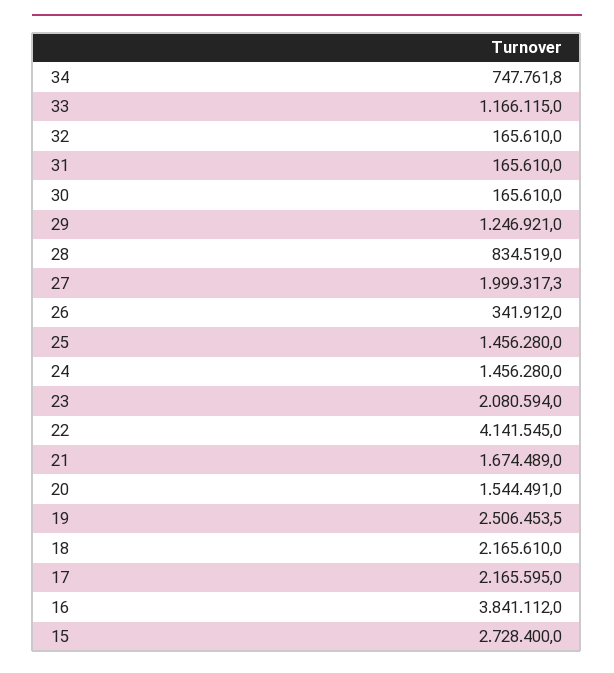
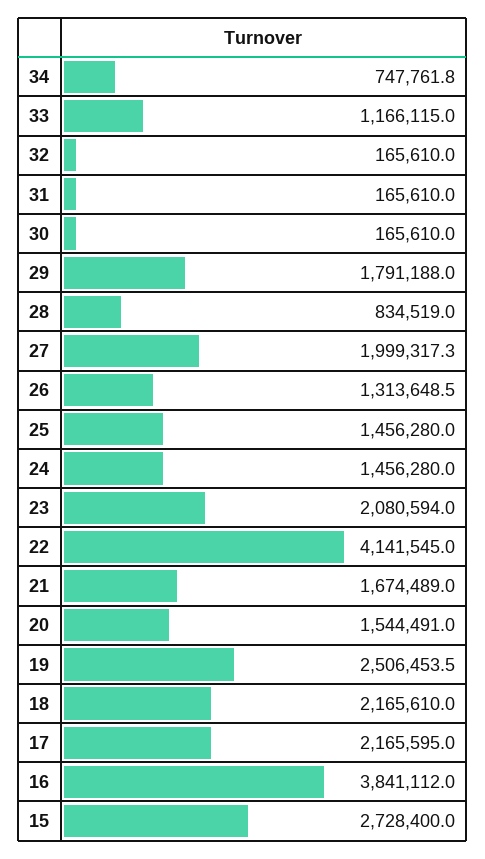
  {
    "34": 747761.8,
    "33": 1166115,
    "32": 165610,
    "31": 165610,
    "30": 165610,
-   "29": 1246921,
+   "29": 1791188,
    "28": 834519,
    "27": 1999317.3,
-   "26": 341912,
+   "26": 1313648.5,
    "25": 1456280,
    "24": 1456280,
    "23": 2080594,
    "22": 4141545,
    "21": 1674489,
    "20": 1544491,
    "19": 2506453.5,
    "18": 2165610,
    "17": 2165595,
    "16": 3841112,
    "15": 2728400
  }

